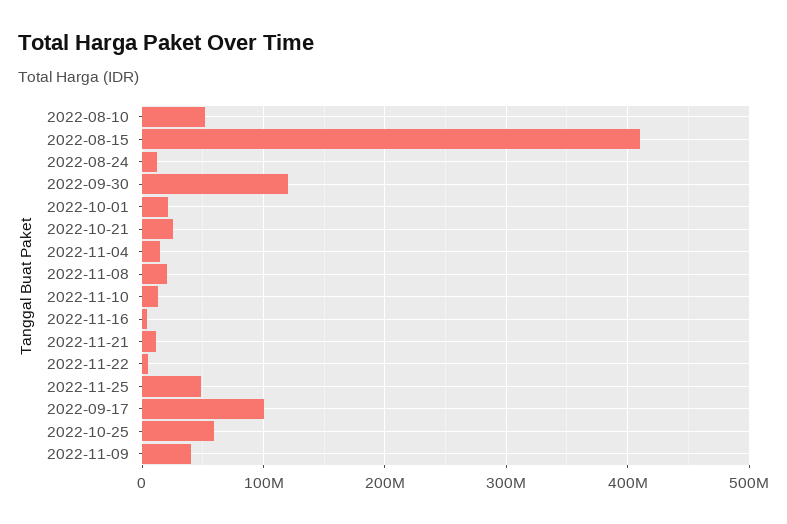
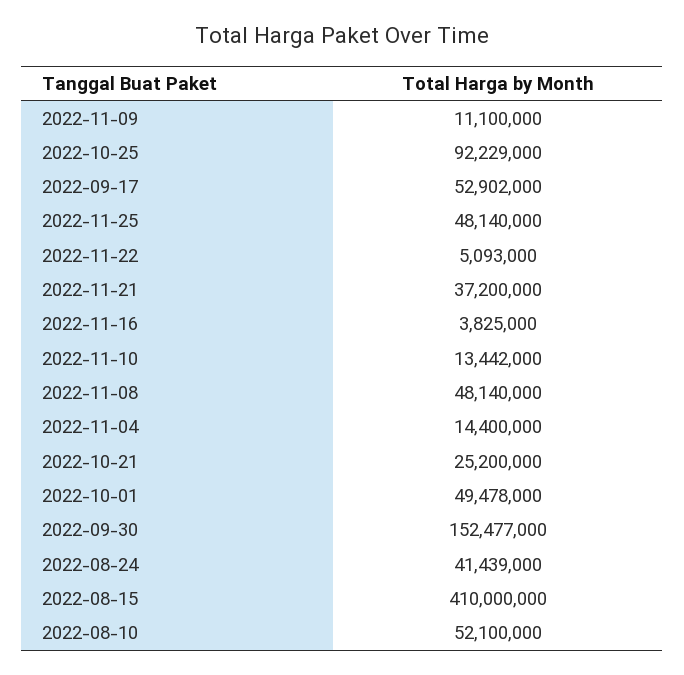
  {
    "2022-08-10": 52100000,
    "2022-08-15": 410000000,
-   "2022-08-24": 10000000,
+   "2022-08-24": 41439000,
-   "2022-09-30": 120000000,
+   "2022-09-30": 152477000,
-   "2022-10-01": 20000000,
+   "2022-10-01": 49478000,
    "2022-10-21": 25200000,
    "2022-11-04": 14400000,
-   "2022-11-08": 20000000,
+   "2022-11-08": 48140000,
    "2022-11-10": 13442000,
    "2022-11-16": 3825000,
-   "2022-11-21": 10000000,
+   "2022-11-21": 37200000,
    "2022-11-22": 5093000,
    "2022-11-25": 48140000,
-   "2022-09-17": 100000000,
+   "2022-09-17": 52902000,
-   "2022-10-25": 60000000,
+   "2022-10-25": 92229000,
-   "2022-11-09": 40000000
+   "2022-11-09": 11100000
  }

